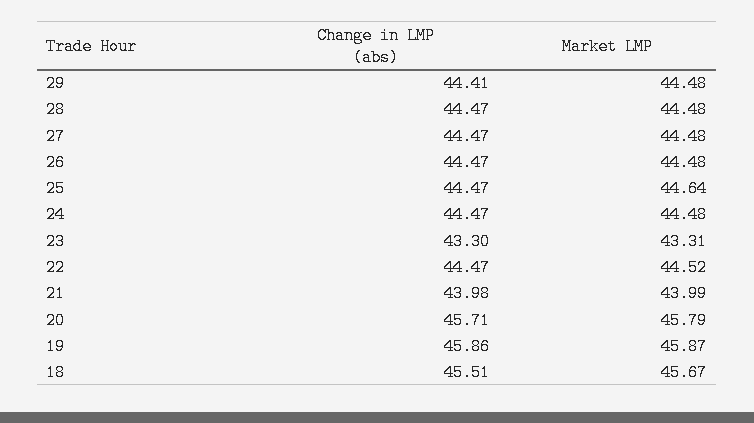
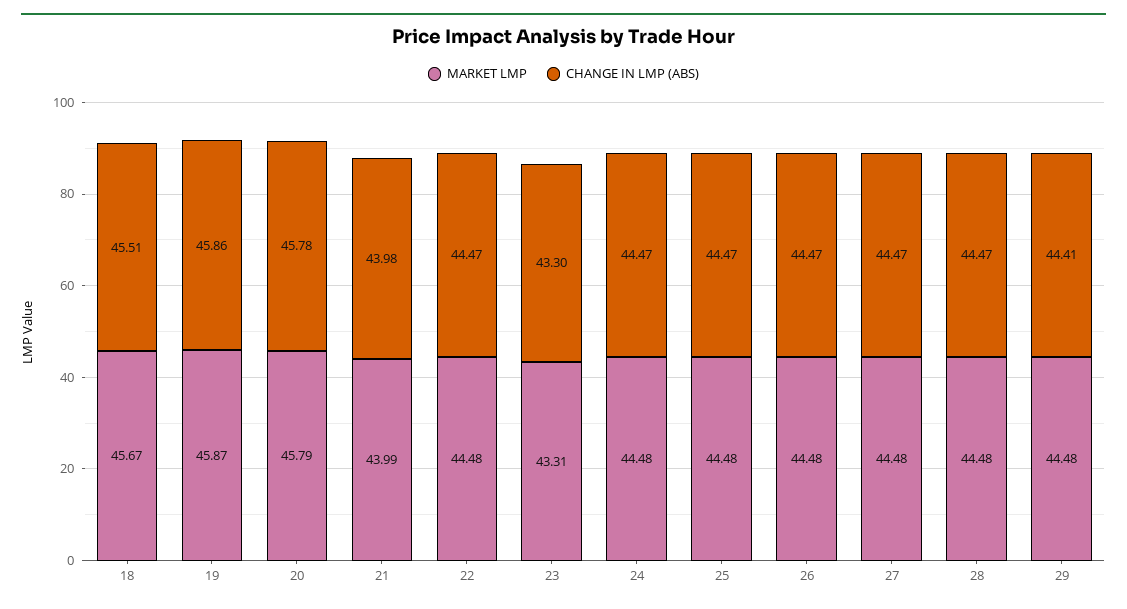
  {
    "Change in LMP (abs)": {
      "29": 44.41,
      "28": 44.47,
      "27": 44.47,
      "26": 44.47,
      "25": 44.47,
      "24": 44.47,
      "23": 43.3,
      "22": 44.47,
      "21": 43.98,
-     "20": 45.71,
+     "20": 45.78,
      "19": 45.86,
      "18": 45.51
    },
    "Market LMP": {
      "29": 44.48,
      "28": 44.48,
      "27": 44.48,
      "26": 44.48,
-     "25": 44.64,
+     "25": 44.48,
      "24": 44.48,
      "23": 43.31,
-     "22": 44.52,
+     "22": 44.48,
      "21": 43.99,
      "20": 45.79,
      "19": 45.87,
      "18": 45.67
    }
  }

